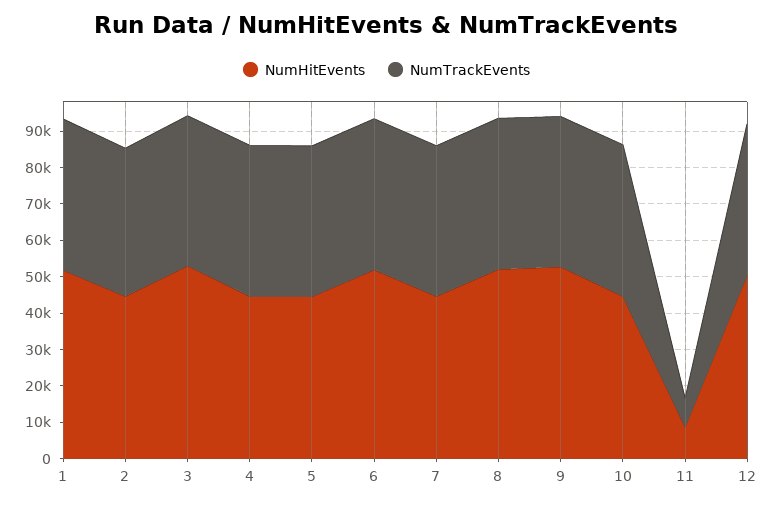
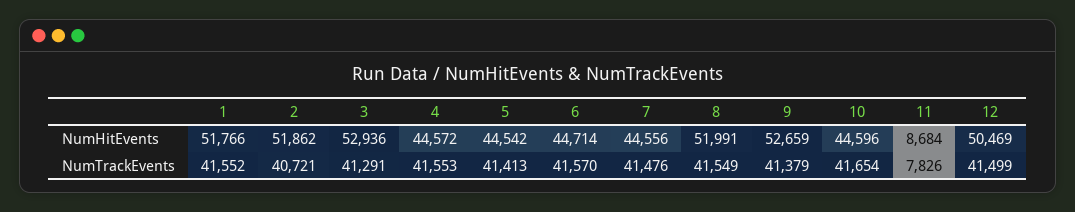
  {
    "NumHitEvents": {
      "1": 51766,
-     "2": 45000,
+     "2": 51862,
      "3": 52936,
      "4": 44572,
      "5": 44542,
-     "6": 52500,
+     "6": 44714,
      "7": 44556,
      "8": 51991,
      "9": 52659,
      "10": 44596,
      "11": 8684,
      "12": 50469
    },
    "NumTrackEvents": {
      "1": 41552,
      "2": 40721,
      "3": 41291,
      "4": 41553,
      "5": 41413,
      "6": 41570,
      "7": 41476,
      "8": 41549,
      "9": 41379,
      "10": 41654,
      "11": 7826,
      "12": 41499
    }
  }

